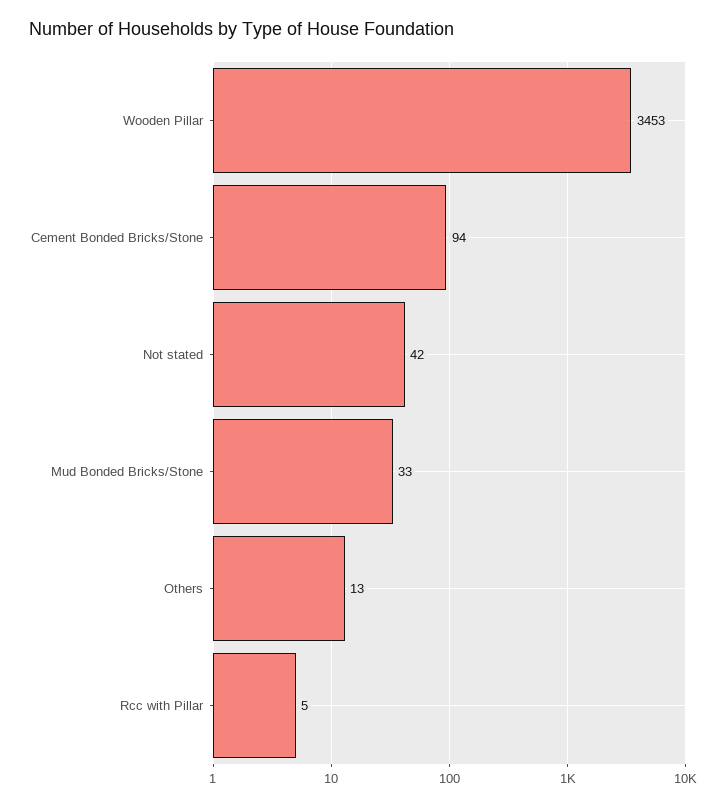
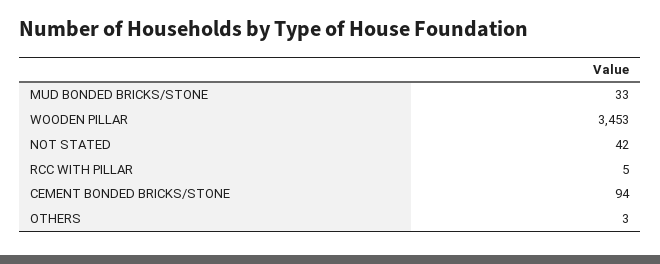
  {
    "Wooden Pillar": 3453,
    "Cement Bonded Bricks/Stone": 94,
    "Not stated": 42,
    "Mud Bonded Bricks/Stone": 33,
-   "Others": 13,
+   "Others": 3,
    "Rcc with Pillar": 5
  }

